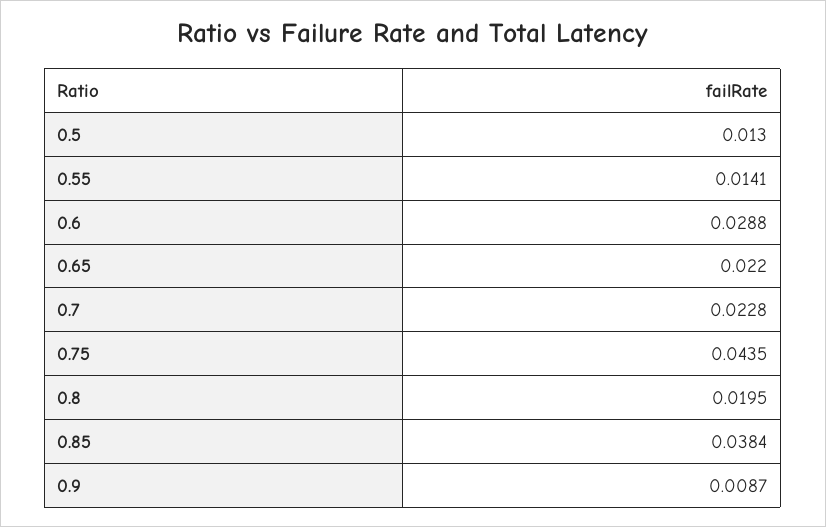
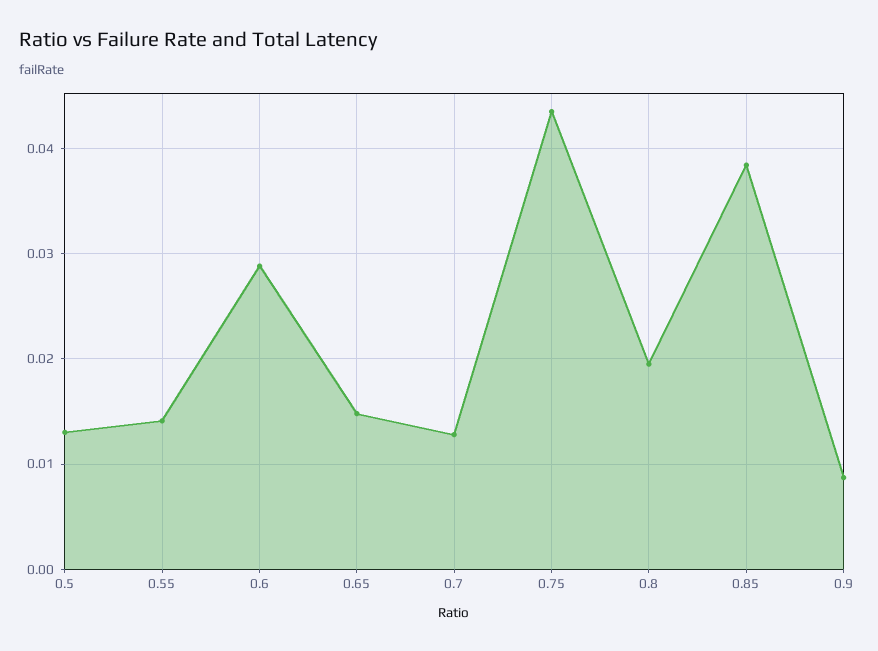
  {
    "0.5": 0.013,
    "0.55": 0.0141,
    "0.6": 0.0288,
-   "0.65": 0.022,
+   "0.65": 0.015,
-   "0.7": 0.0228,
+   "0.7": 0.013,
    "0.75": 0.0435,
    "0.8": 0.0195,
    "0.85": 0.0384,
    "0.9": 0.0087
  }

